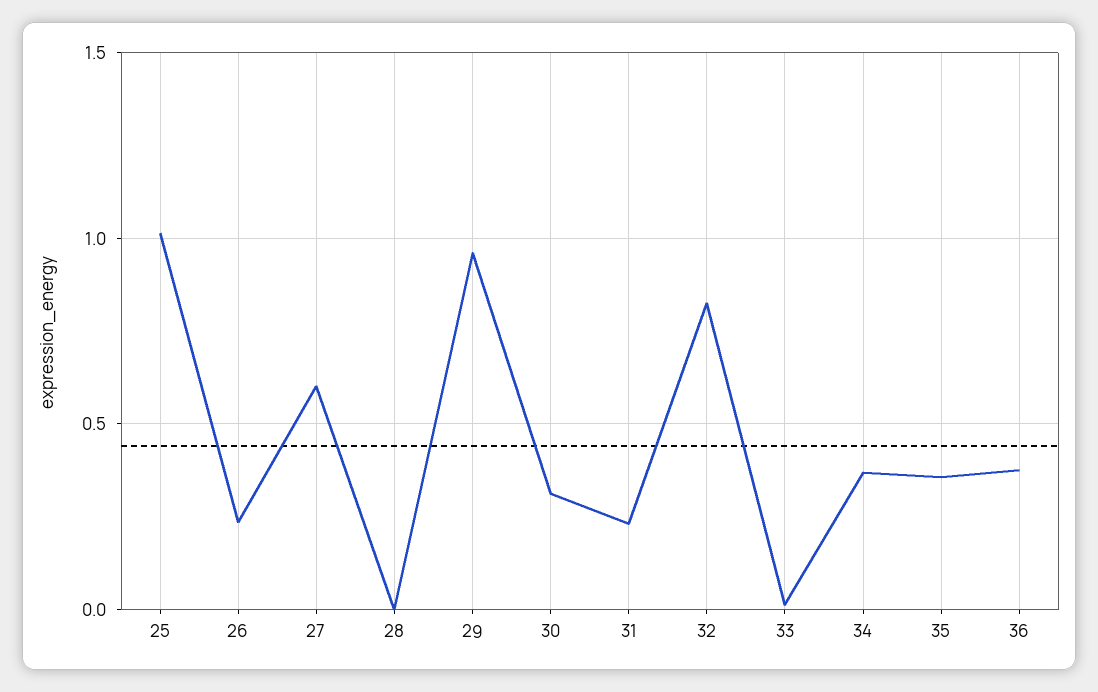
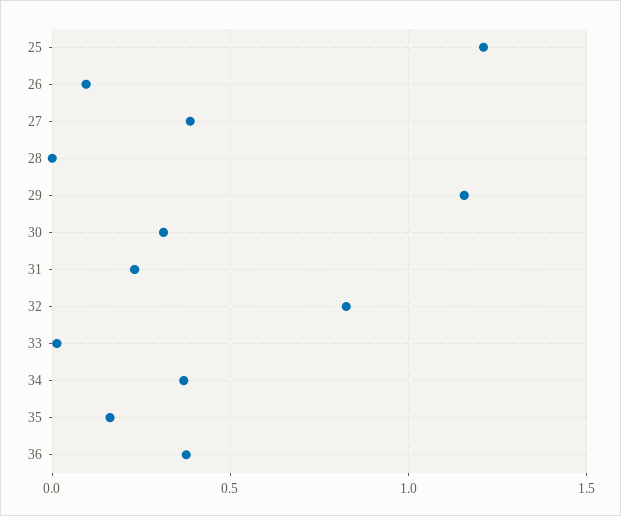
  {
-   "25": 1,
+   "25": 1.2,
-   "26": 0.25,
+   "26": 0.1,
-   "27": 0.6,
+   "27": 0.4,
    "28": 0,
-   "29": 0.95,
+   "29": 1.15,
    "30": 0.3,
    "31": 0.25,
    "32": 0.85,
    "33": 0,
    "34": 0.35,
-   "35": 0.35,
+   "35": 0.15,
    "36": 0.4
  }

